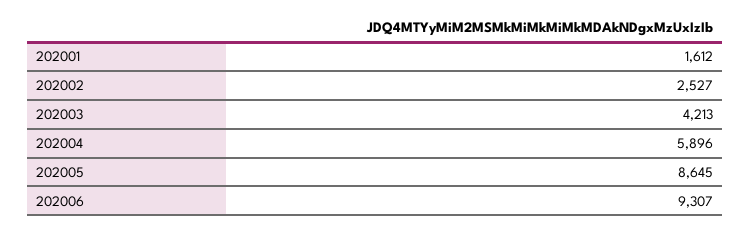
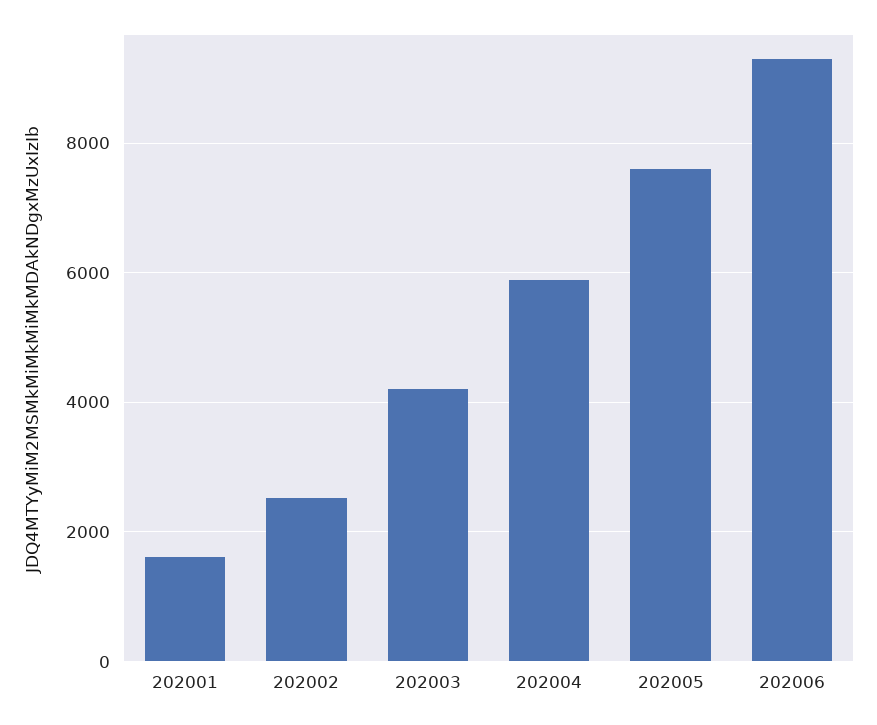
  {
    "202001": 1612,
    "202002": 2527,
    "202003": 4213,
    "202004": 5896,
-   "202005": 8645,
+   "202005": 7600,
    "202006": 9307
  }

